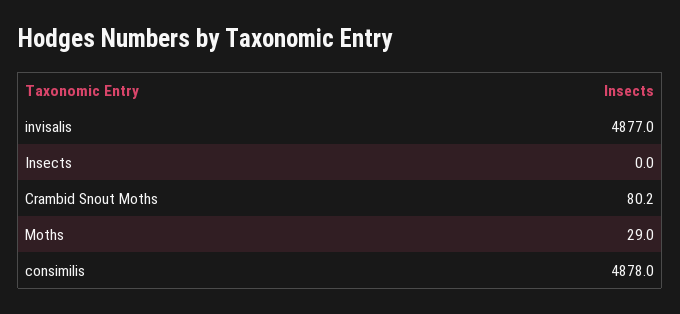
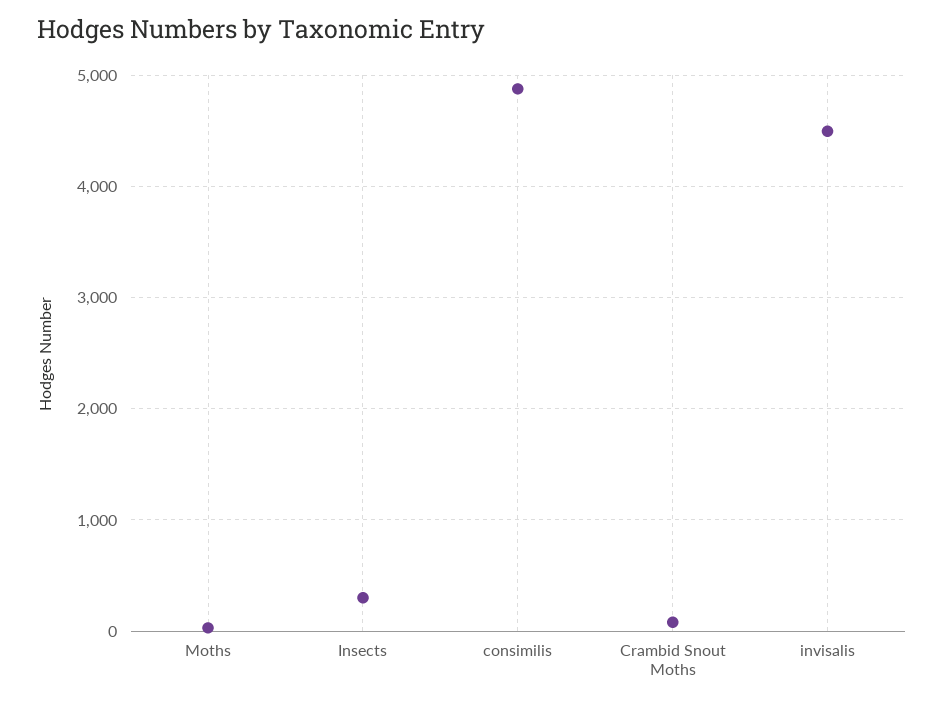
  {
-   "invisalis": 4877,
+   "invisalis": 4500,
-   "Insects": 0,
+   "Insects": 300,
    "Crambid Snout Moths": 80.2,
    "Moths": 29,
    "consimilis": 4878
  }

